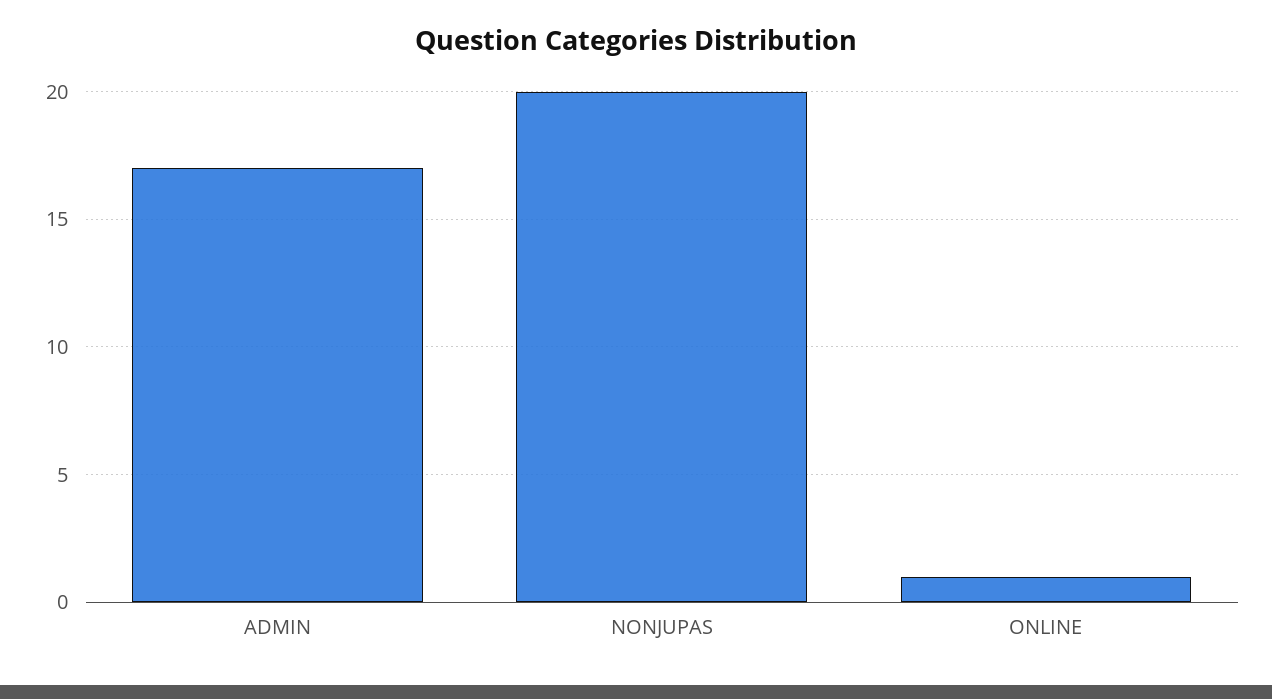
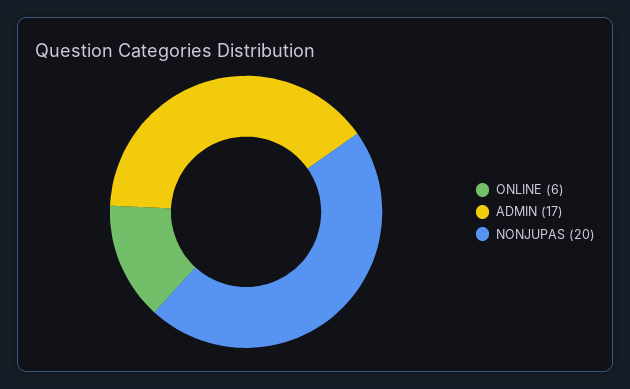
  {
    "ADMIN": 17,
    "NONJUPAS": 20,
-   "ONLINE": 1
+   "ONLINE": 6
  }

